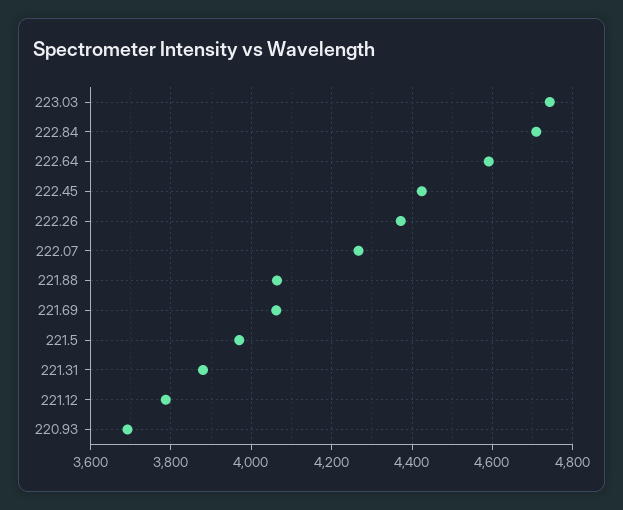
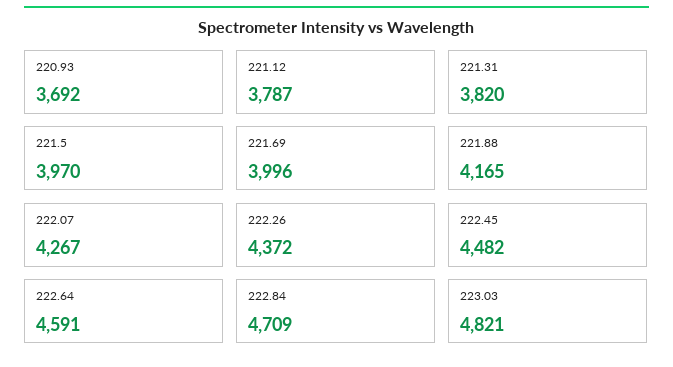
  {
-   "223.03": 4740,
+   "223.03": 4821,
    "222.84": 4709,
    "222.64": 4591,
-   "222.45": 4420,
+   "222.45": 4482,
    "222.26": 4372,
    "222.07": 4267,
-   "221.88": 4060,
+   "221.88": 4165,
-   "221.69": 4060,
+   "221.69": 3996,
    "221.5": 3970,
-   "221.31": 3880,
+   "221.31": 3820,
    "221.12": 3787,
    "220.93": 3692
  }

